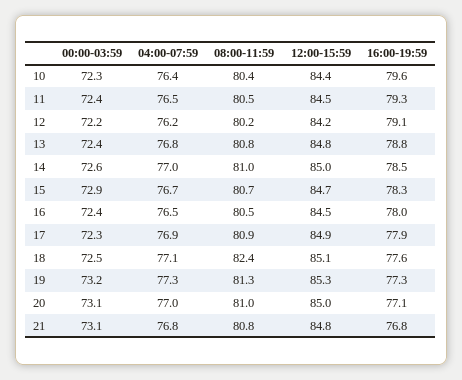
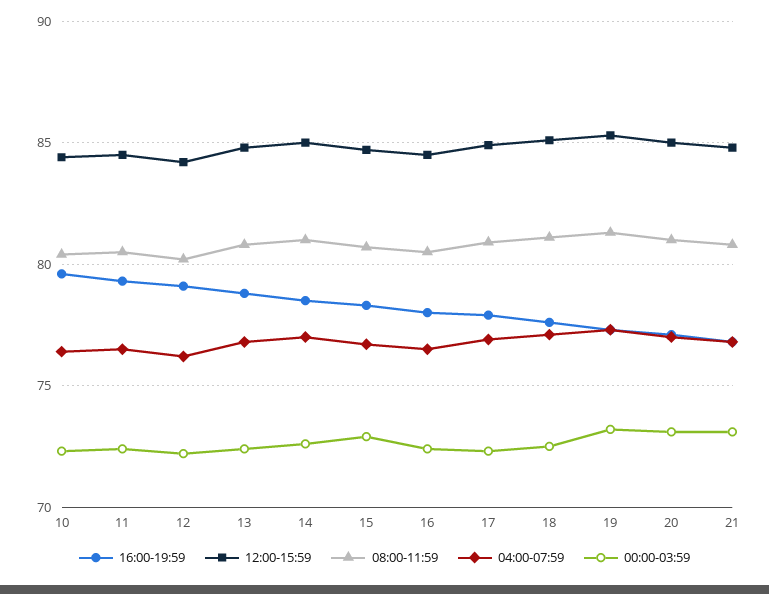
  {
    "00:00-03:59": {
      "10": 72.3,
      "11": 72.4,
      "12": 72.2,
      "13": 72.4,
      "14": 72.6,
      "15": 72.9,
      "16": 72.4,
      "17": 72.3,
      "18": 72.5,
      "19": 73.2,
      "20": 73.1,
      "21": 73.1
    },
    "04:00-07:59": {
      "10": 76.4,
      "11": 76.5,
      "12": 76.2,
      "13": 76.8,
      "14": 77,
      "15": 76.7,
      "16": 76.5,
      "17": 76.9,
      "18": 77.1,
      "19": 77.3,
      "20": 77,
      "21": 76.8
    },
    "08:00-11:59": {
      "10": 80.4,
      "11": 80.5,
      "12": 80.2,
      "13": 80.8,
      "14": 81,
      "15": 80.7,
      "16": 80.5,
      "17": 80.9,
-     "18": 82.4,
+     "18": 81,
      "19": 81.3,
      "20": 81,
      "21": 80.8
    },
    "12:00-15:59": {
      "10": 84.4,
      "11": 84.5,
      "12": 84.2,
      "13": 84.8,
      "14": 85,
      "15": 84.7,
      "16": 84.5,
      "17": 84.9,
      "18": 85.1,
      "19": 85.3,
      "20": 85,
      "21": 84.8
    },
    "16:00-19:59": {
      "10": 79.6,
      "11": 79.3,
      "12": 79.1,
      "13": 78.8,
      "14": 78.5,
      "15": 78.3,
      "16": 78,
      "17": 77.9,
      "18": 77.6,
      "19": 77.3,
      "20": 77.1,
      "21": 76.8
    }
  }

